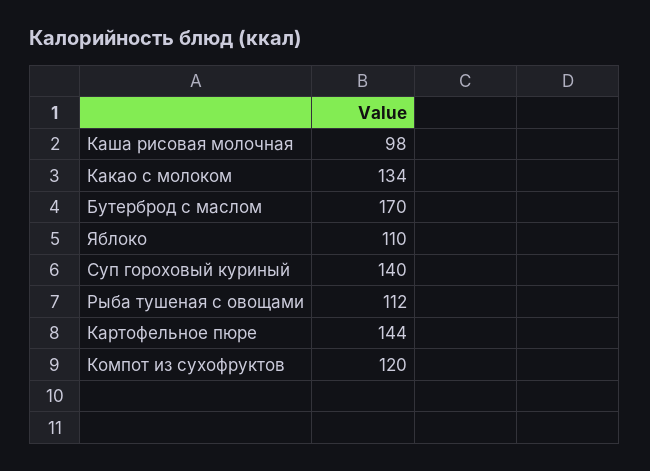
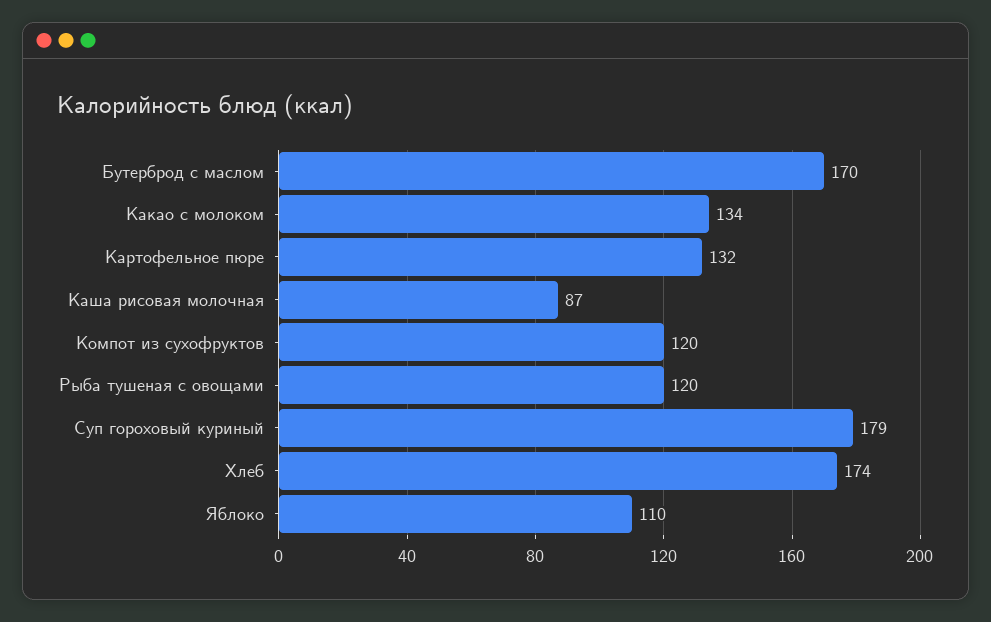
  {
-   "Каша рисовая молочная": 98,
+   "Каша рисовая молочная": 87,
    "Какао с молоком": 134,
    "Бутерброд с маслом": 170,
    "Яблоко": 110,
-   "Суп гороховый куриный": 140,
+   "Суп гороховый куриный": 179,
-   "Рыба тушеная с овощами": 112,
+   "Рыба тушеная с овощами": 120,
-   "Картофельное пюре": 144,
+   "Картофельное пюре": 132,
-   "Компот из сухофруктов": 120
+   "Компот из сухофруктов": 120,
+   "Хлеб": 174
  }

